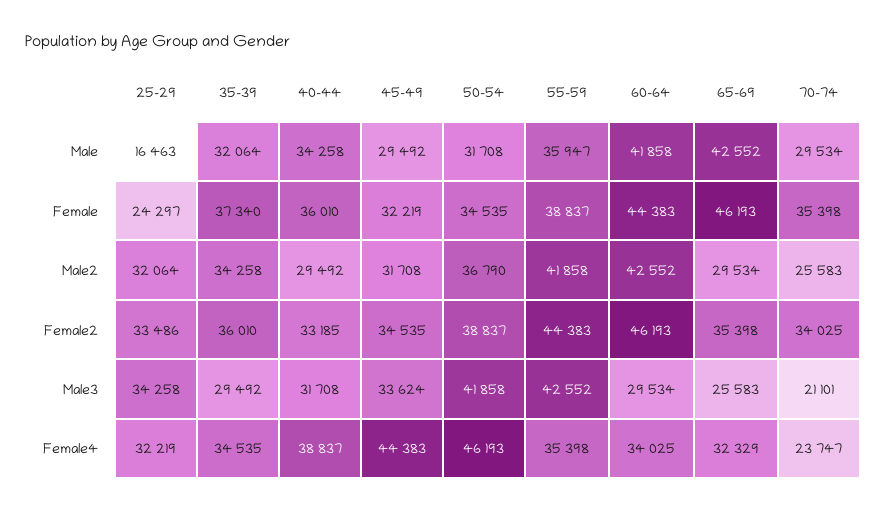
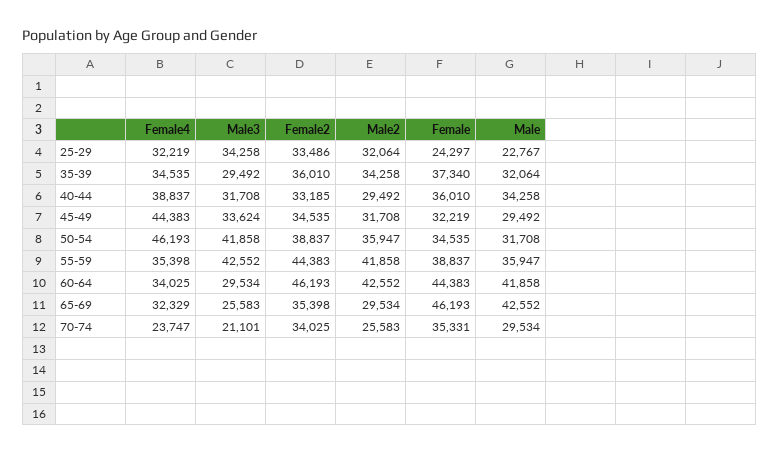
  {
    "25-29": {
-     "Male": 16463,
+     "Male": 22767,
      "Female": 24297,
      "Male2": 32064,
      "Female2": 33486,
      "Male3": 34258,
      "Female4": 32219
    },
    "35-39": {
      "Male": 32064,
      "Female": 37340,
      "Male2": 34258,
      "Female2": 36010,
      "Male3": 29492,
      "Female4": 34535
    },
    "40-44": {
      "Male": 34258,
      "Female": 36010,
      "Male2": 29492,
      "Female2": 33185,
      "Male3": 31708,
      "Female4": 38837
    },
    "45-49": {
      "Male": 29492,
      "Female": 32219,
      "Male2": 31708,
      "Female2": 34535,
      "Male3": 33624,
      "Female4": 44383
    },
    "50-54": {
      "Male": 31708,
      "Female": 34535,
-     "Male2": 36790,
+     "Male2": 35947,
      "Female2": 38837,
      "Male3": 41858,
      "Female4": 46193
    },
    "55-59": {
      "Male": 35947,
      "Female": 38837,
      "Male2": 41858,
      "Female2": 44383,
      "Male3": 42552,
      "Female4": 35398
    },
    "60-64": {
      "Male": 41858,
      "Female": 44383,
      "Male2": 42552,
      "Female2": 46193,
      "Male3": 29534,
      "Female4": 34025
    },
    "65-69": {
      "Male": 42552,
      "Female": 46193,
      "Male2": 29534,
      "Female2": 35398,
      "Male3": 25583,
      "Female4": 32329
    },
    "70-74": {
      "Male": 29534,
-     "Female": 35398,
+     "Female": 35331,
      "Male2": 25583,
      "Female2": 34025,
      "Male3": 21101,
      "Female4": 23747
    }
  }

